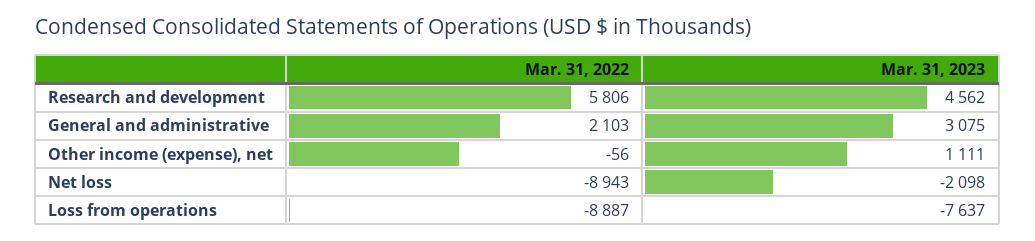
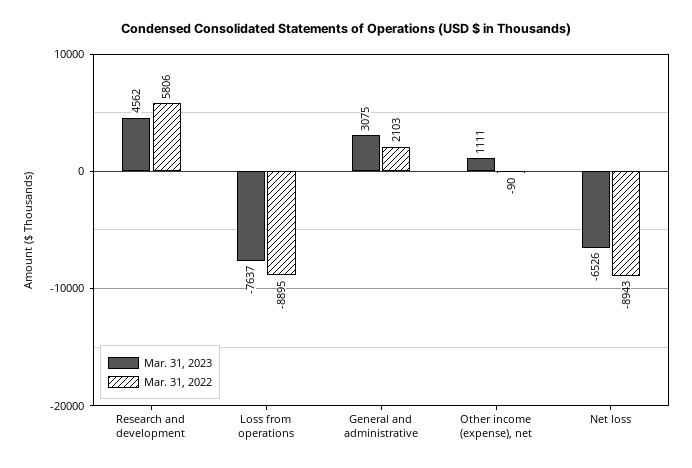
  {
    "Mar. 31, 2022": {
      "Research and development": 5806,
      "General and administrative": 2103,
-     "Other income (expense), net": -56,
+     "Other income (expense), net": -90,
      "Net loss": -8943,
-     "Loss from operations": -8887
+     "Loss from operations": -8895
    },
    "Mar. 31, 2023": {
      "Research and development": 4562,
      "General and administrative": 3075,
      "Other income (expense), net": 1111,
-     "Net loss": -2098,
+     "Net loss": -6526,
      "Loss from operations": -7637
    }
  }

